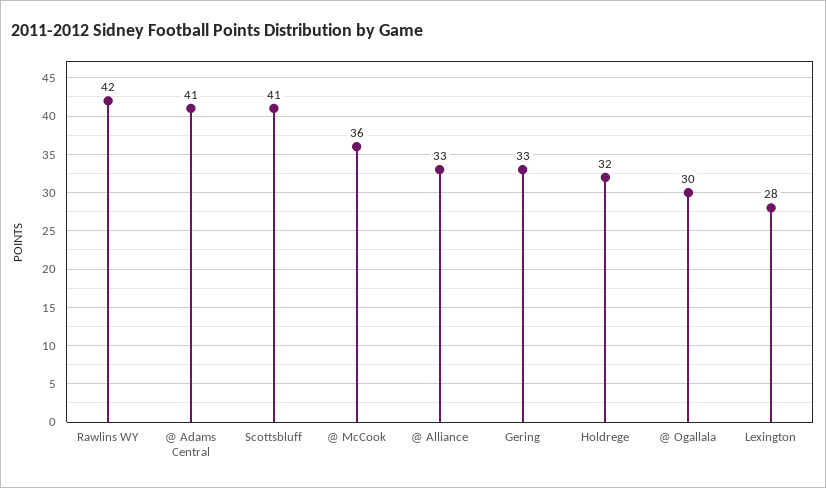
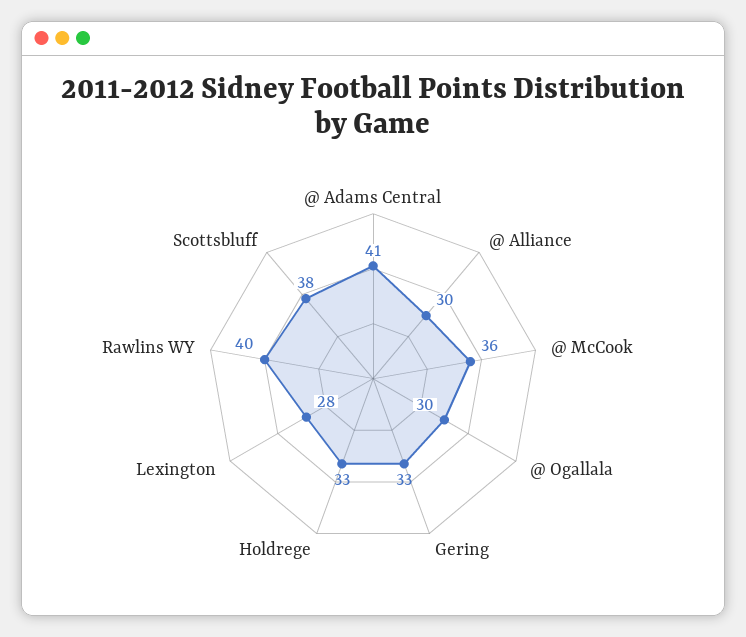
  {
-   "Rawlins WY": 42,
+   "Rawlins WY": 40,
    "@ Adams Central": 41,
-   "Scottsbluff": 41,
+   "Scottsbluff": 38,
    "@ McCook": 36,
-   "@ Alliance": 33,
+   "@ Alliance": 30,
    "Gering": 33,
-   "Holdrege": 32,
+   "Holdrege": 33,
    "@ Ogallala": 30,
    "Lexington": 28
  }

